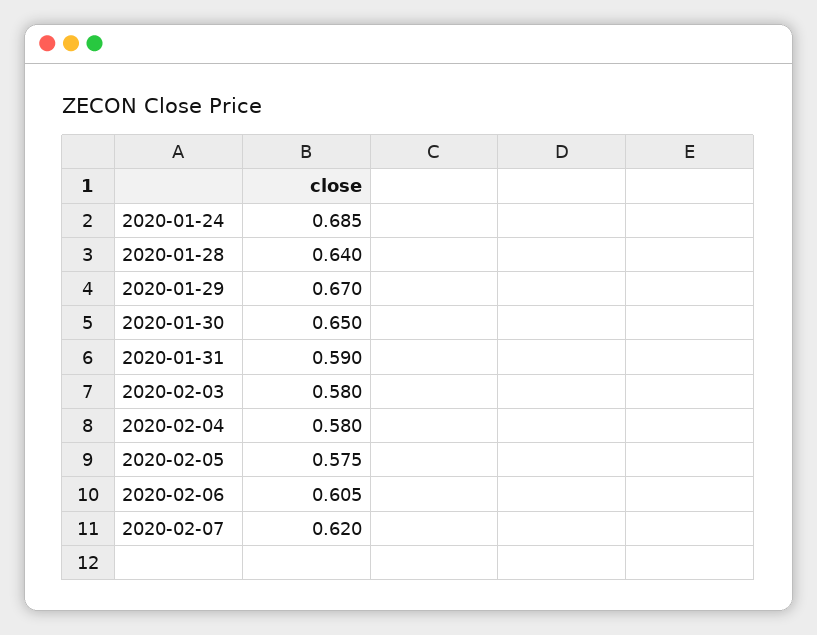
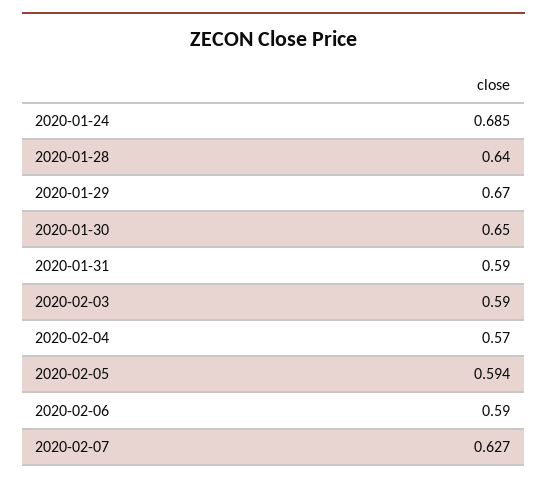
  {
    "2020-01-24": 0.685,
    "2020-01-28": 0.64,
    "2020-01-29": 0.67,
    "2020-01-30": 0.65,
    "2020-01-31": 0.59,
-   "2020-02-03": 0.58,
+   "2020-02-03": 0.59,
-   "2020-02-04": 0.58,
+   "2020-02-04": 0.57,
-   "2020-02-05": 0.575,
+   "2020-02-05": 0.594,
-   "2020-02-06": 0.605,
+   "2020-02-06": 0.59,
-   "2020-02-07": 0.62
+   "2020-02-07": 0.627
  }

